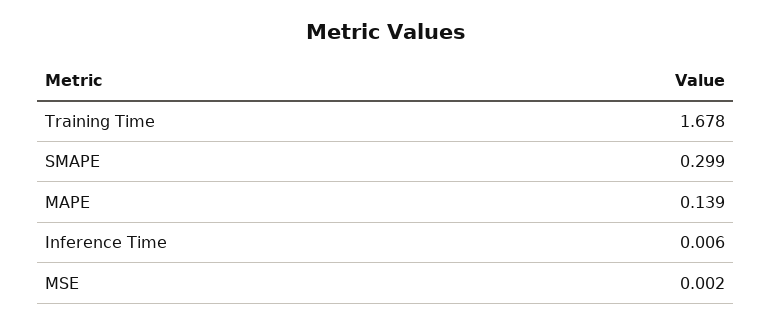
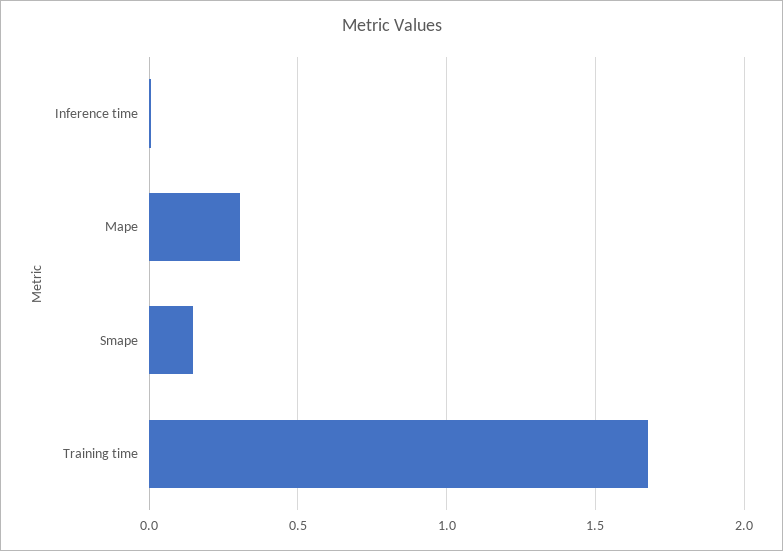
  {
    "Training Time": 1.678,
-   "SMAPE": 0.299,
+   "SMAPE": 0.15,
-   "MAPE": 0.139,
+   "MAPE": 0.3,
-   "Inference Time": 0.006,
+   "Inference Time": 0.006
-   "MSE": 0.002
  }

